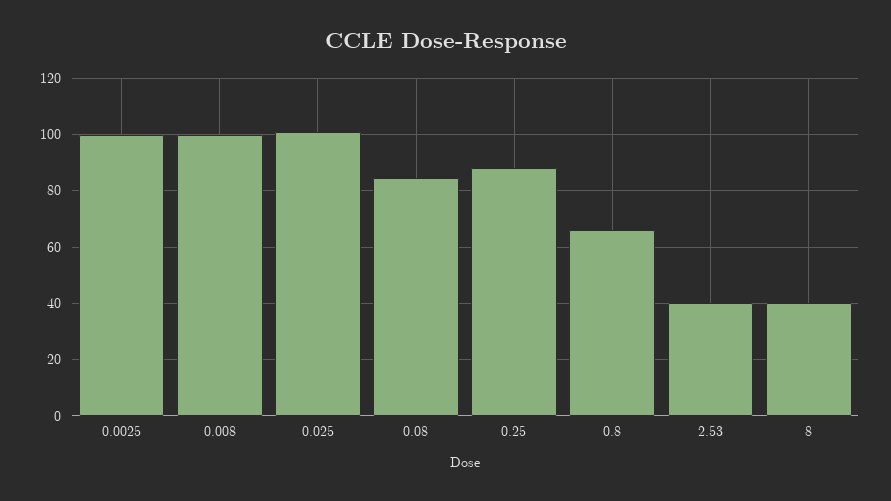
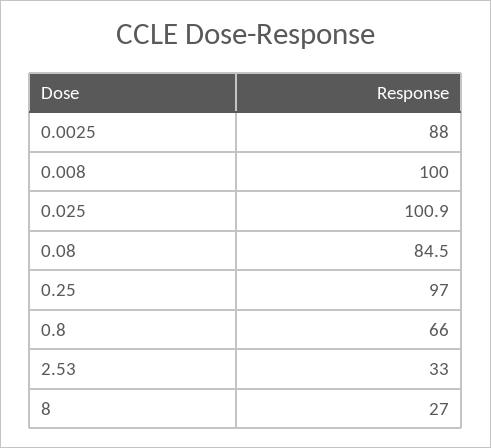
  {
-   "0.0025": 100,
+   "0.0025": 88,
    "0.008": 100,
    "0.025": 100.9,
    "0.08": 84.5,
-   "0.25": 87.5,
+   "0.25": 97,
    "0.8": 66,
-   "2.53": 40,
+   "2.53": 33,
-   "8": 40
+   "8": 27
  }

